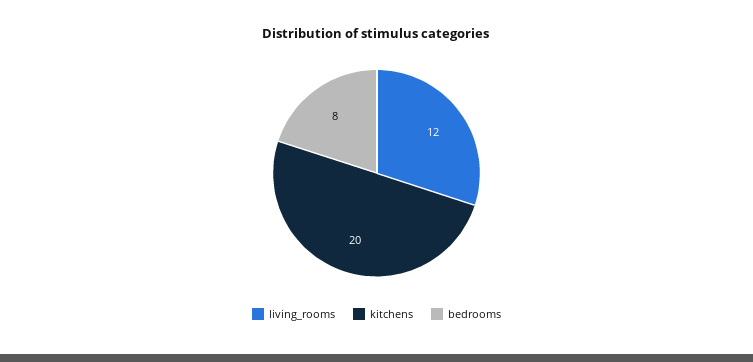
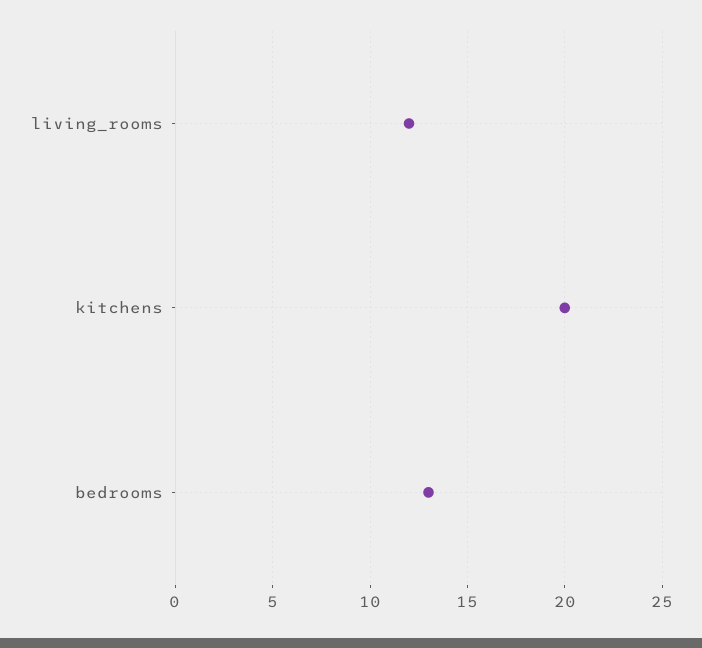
  {
    "living_rooms": 12,
    "kitchens": 20,
-   "bedrooms": 8
+   "bedrooms": 13
  }

